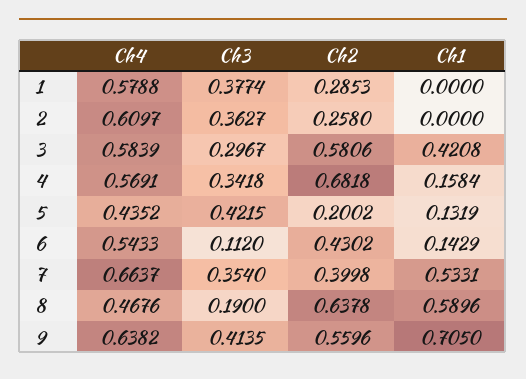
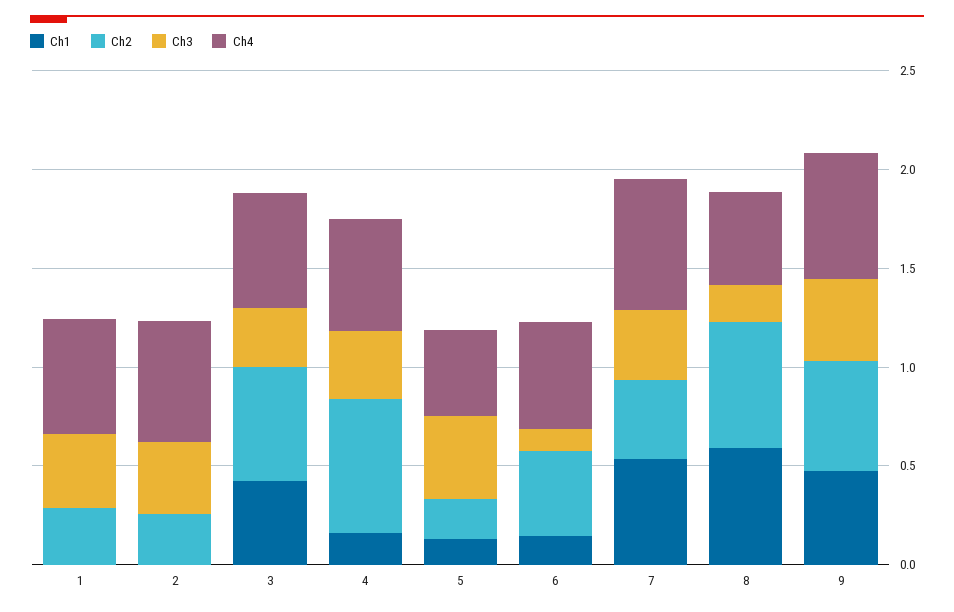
  {
    "Ch4": {
      "1": 0.5788,
      "2": 0.6097,
      "3": 0.5839,
      "4": 0.5691,
      "5": 0.4352,
      "6": 0.5433,
      "7": 0.6637,
      "8": 0.4676,
      "9": 0.6382
    },
    "Ch3": {
      "1": 0.3774,
      "2": 0.3627,
      "3": 0.2967,
      "4": 0.3418,
      "5": 0.4215,
      "6": 0.112,
      "7": 0.354,
      "8": 0.19,
      "9": 0.4135
    },
    "Ch2": {
      "1": 0.2853,
      "2": 0.258,
      "3": 0.5806,
      "4": 0.6818,
      "5": 0.2002,
      "6": 0.4302,
      "7": 0.3998,
      "8": 0.6378,
      "9": 0.5596
    },
    "Ch1": {
      "1": 0,
      "2": 0,
      "3": 0.4208,
      "4": 0.1584,
      "5": 0.1319,
      "6": 0.1429,
      "7": 0.5331,
      "8": 0.5896,
-     "9": 0.705
+     "9": 0.5
    }
  }

